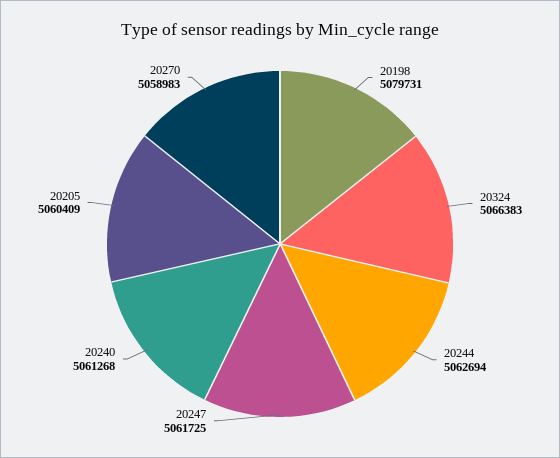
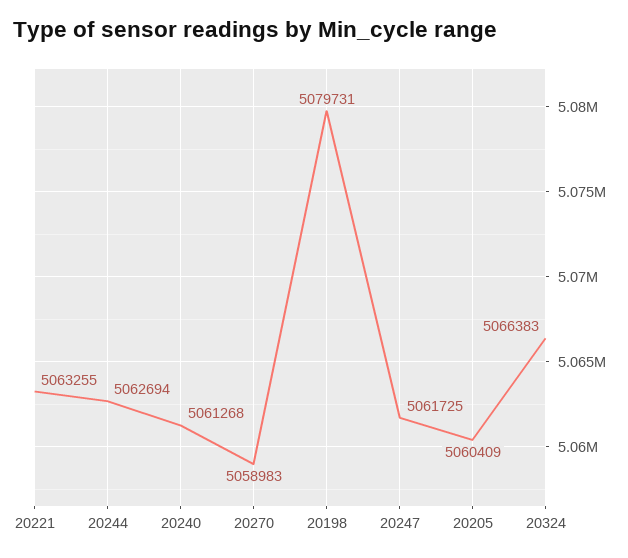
  {
    "20198": 5079731,
    "20324": 5066383,
    "20244": 5062694,
    "20247": 5061725,
    "20240": 5061268,
    "20205": 5060409,
-   "20270": 5058983
+   "20270": 5058983,
+   "20221": 5063255
  }

